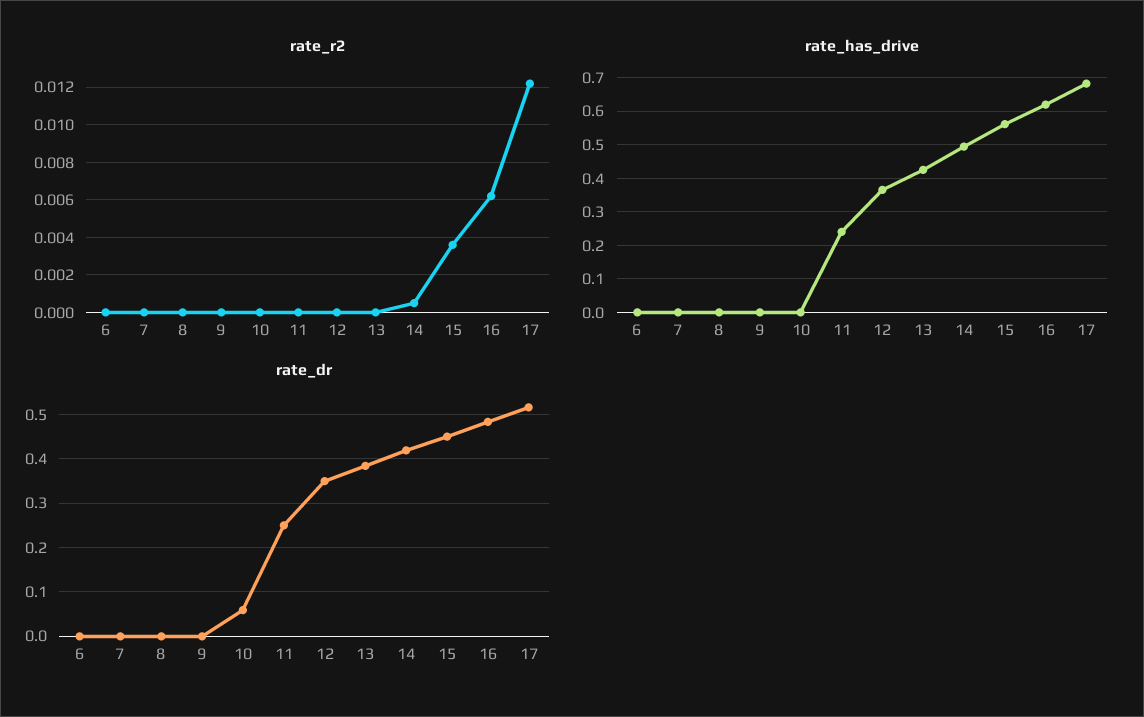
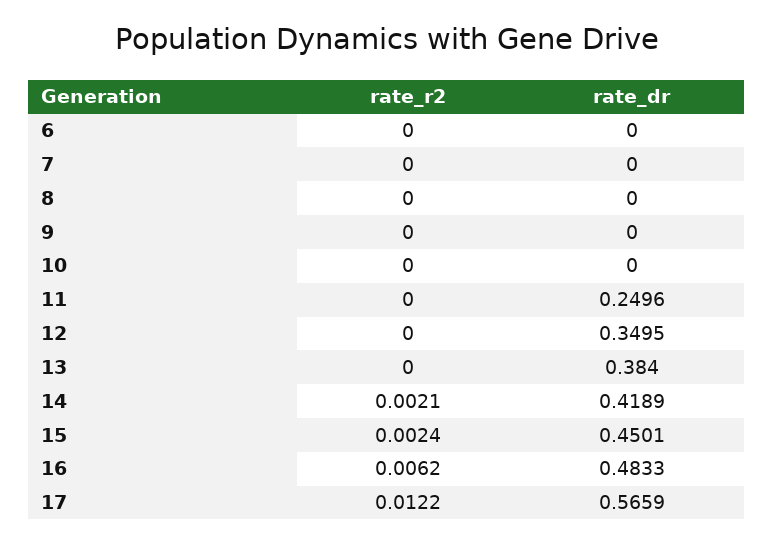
  {
    "rate_r2": {
      "6": 0,
      "7": 0,
      "8": 0,
      "9": 0,
      "10": 0,
      "11": 0,
      "12": 0,
      "13": 0,
-     "14": 0.0005,
+     "14": 0.0021,
-     "15": 0.0035,
+     "15": 0.0024,
      "16": 0.0062,
      "17": 0.0122
    },
-   "rate_has_drive": {
-     "6": 0,
-     "7": 0,
-     "8": 0,
-     "9": 0,
-     "10": 0,
-     "11": 0.24,
-     "12": 0.36,
-     "13": 0.42,
-     "14": 0.5,
-     "15": 0.56,
-     "16": 0.62,
-     "17": 0.68
-   },
    "rate_dr": {
      "6": 0,
      "7": 0,
      "8": 0,
      "9": 0,
-     "10": 0.06,
+     "10": 0,
      "11": 0.2496,
      "12": 0.3495,
      "13": 0.384,
      "14": 0.4189,
      "15": 0.4501,
      "16": 0.4833,
-     "17": 0.52
+     "17": 0.5659
    }
  }

